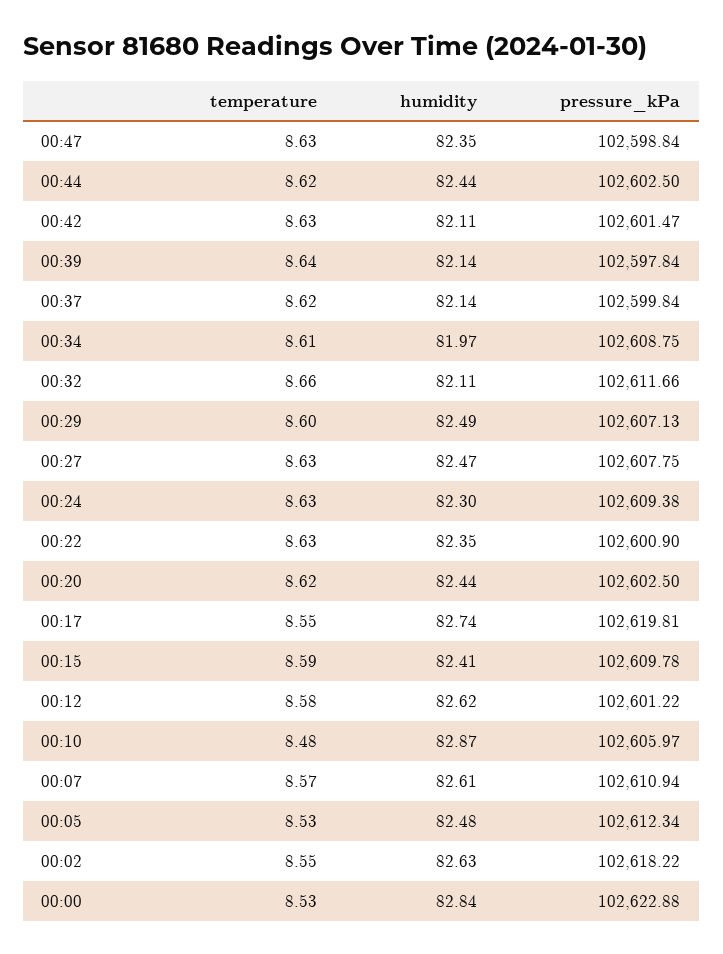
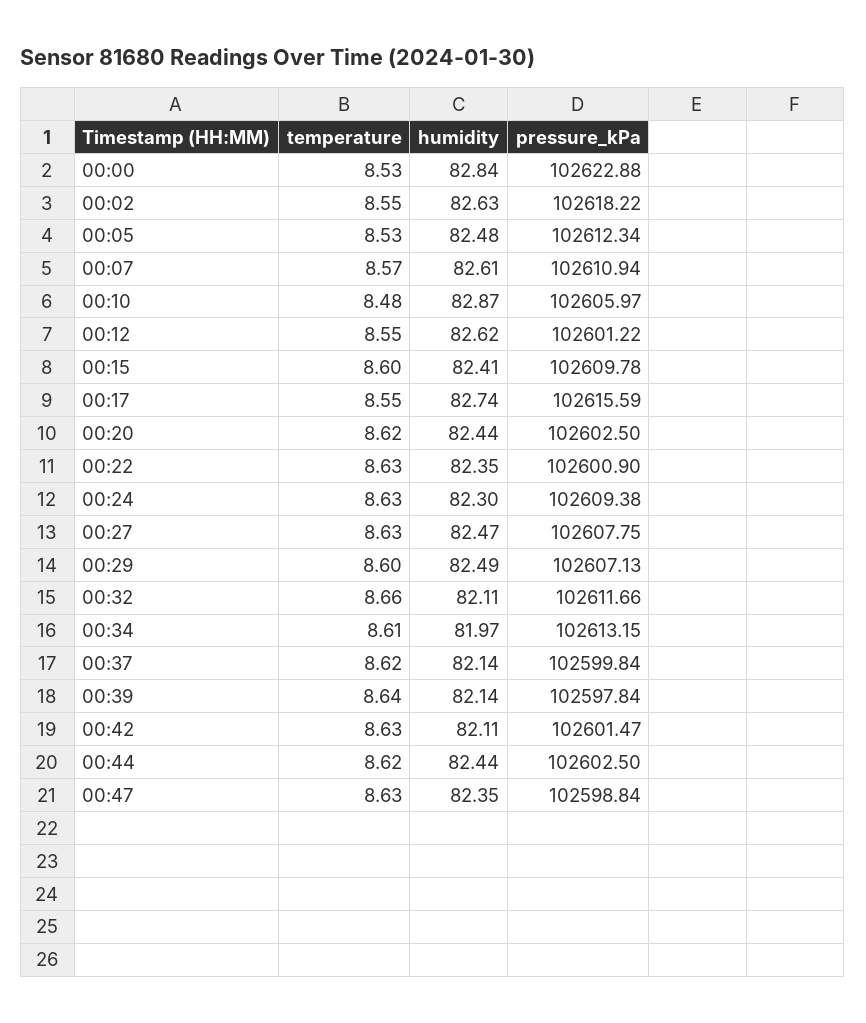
  {
    "temperature": {
      "00:47": 8.63,
      "00:44": 8.62,
      "00:42": 8.63,
      "00:39": 8.64,
      "00:37": 8.62,
      "00:34": 8.61,
      "00:32": 8.66,
      "00:29": 8.6,
      "00:27": 8.63,
      "00:24": 8.63,
      "00:22": 8.63,
      "00:20": 8.62,
      "00:17": 8.55,
-     "00:15": 8.59,
+     "00:15": 8.6,
-     "00:12": 8.58,
+     "00:12": 8.55,
      "00:10": 8.48,
      "00:07": 8.57,
      "00:05": 8.53,
      "00:02": 8.55,
      "00:00": 8.53
    },
    "humidity": {
      "00:47": 82.35,
      "00:44": 82.44,
      "00:42": 82.11,
      "00:39": 82.14,
      "00:37": 82.14,
      "00:34": 81.97,
      "00:32": 82.11,
      "00:29": 82.49,
      "00:27": 82.47,
      "00:24": 82.3,
      "00:22": 82.35,
      "00:20": 82.44,
      "00:17": 82.74,
      "00:15": 82.41,
      "00:12": 82.62,
      "00:10": 82.87,
      "00:07": 82.61,
      "00:05": 82.48,
      "00:02": 82.63,
      "00:00": 82.84
    },
    "pressure_kPa": {
      "00:47": 102598.84,
      "00:44": 102602.5,
      "00:42": 102601.47,
      "00:39": 102597.84,
      "00:37": 102599.84,
-     "00:34": 102608.75,
+     "00:34": 102613.15,
      "00:32": 102611.66,
      "00:29": 102607.13,
      "00:27": 102607.75,
      "00:24": 102609.38,
      "00:22": 102600.9,
      "00:20": 102602.5,
-     "00:17": 102619.81,
+     "00:17": 102615.59,
      "00:15": 102609.78,
      "00:12": 102601.22,
      "00:10": 102605.97,
      "00:07": 102610.94,
      "00:05": 102612.34,
      "00:02": 102618.22,
      "00:00": 102622.88
    }
  }

